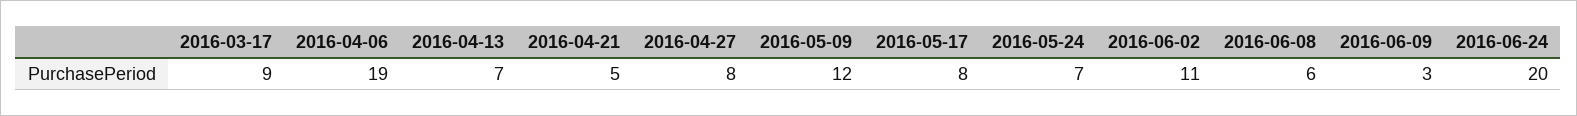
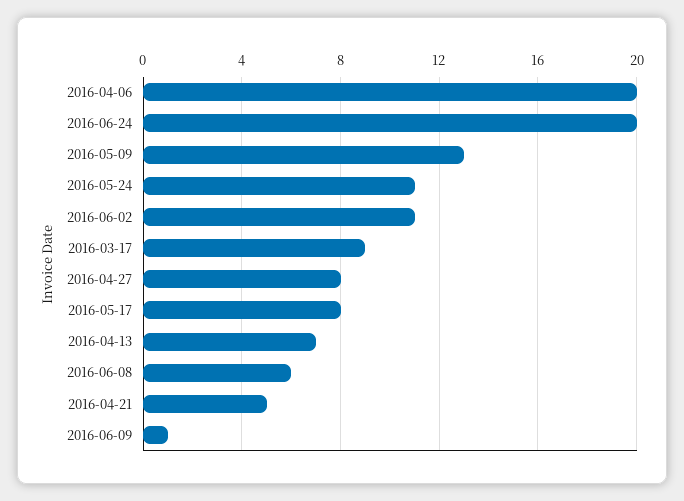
  {
    "2016-03-17": 9,
-   "2016-04-06": 19,
+   "2016-04-06": 20,
    "2016-04-13": 7,
    "2016-04-21": 5,
    "2016-04-27": 8,
-   "2016-05-09": 12,
+   "2016-05-09": 13,
    "2016-05-17": 8,
-   "2016-05-24": 7,
+   "2016-05-24": 11,
    "2016-06-02": 11,
    "2016-06-08": 6,
-   "2016-06-09": 3,
+   "2016-06-09": 1,
    "2016-06-24": 20
  }

